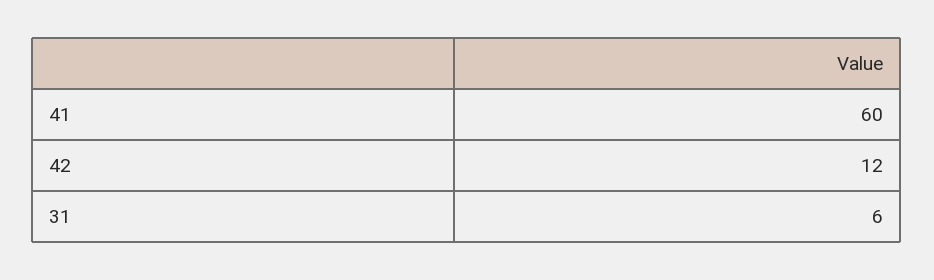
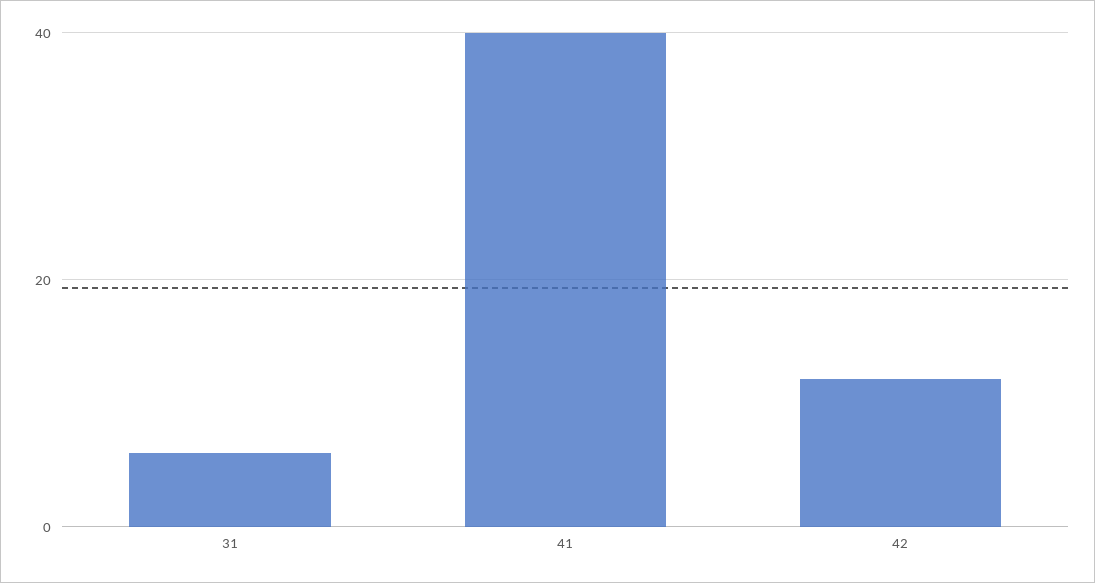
  {
-   "41": 60,
+   "41": 40,
    "42": 12,
    "31": 6
  }

